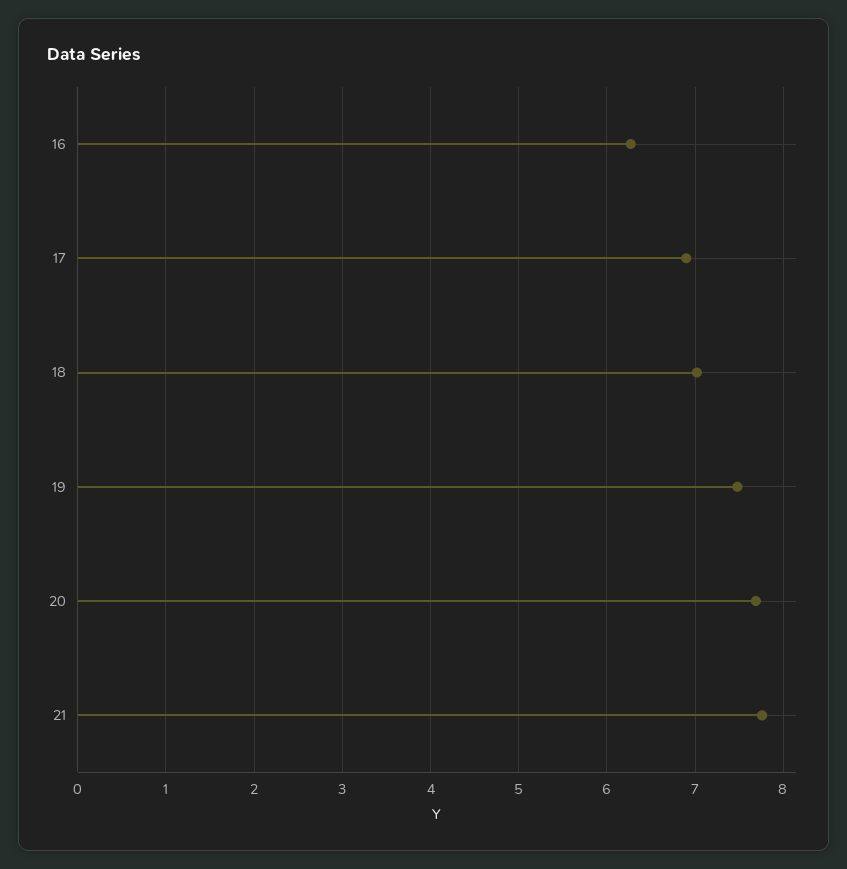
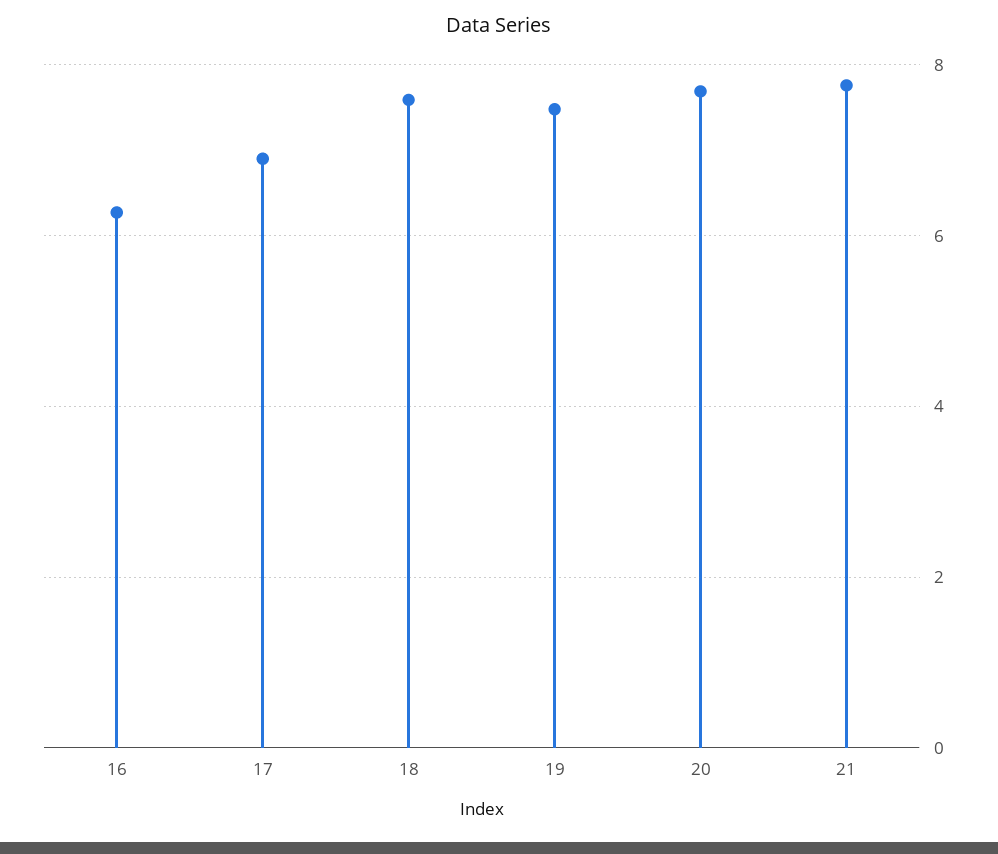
  {
    "16": 6.3,
    "17": 6.9,
-   "18": 7,
+   "18": 7.6,
    "19": 7.5,
    "20": 7.7,
    "21": 7.8
  }

